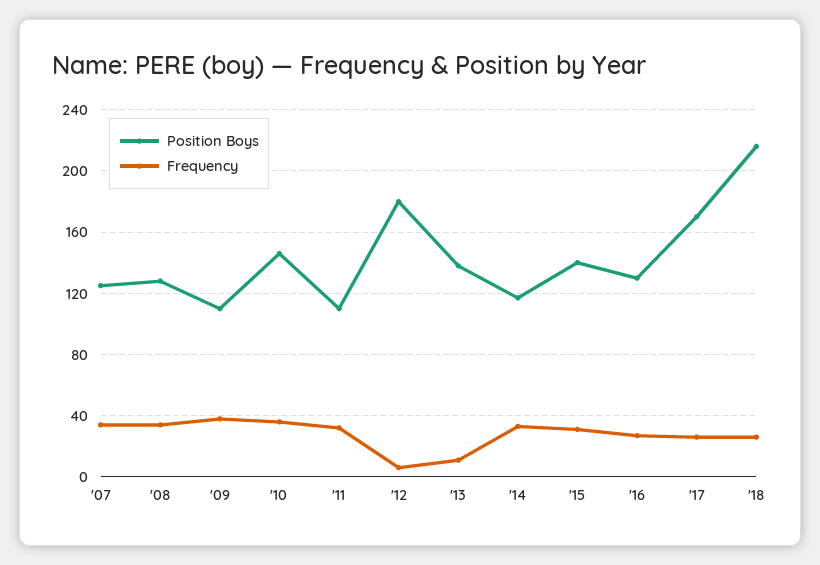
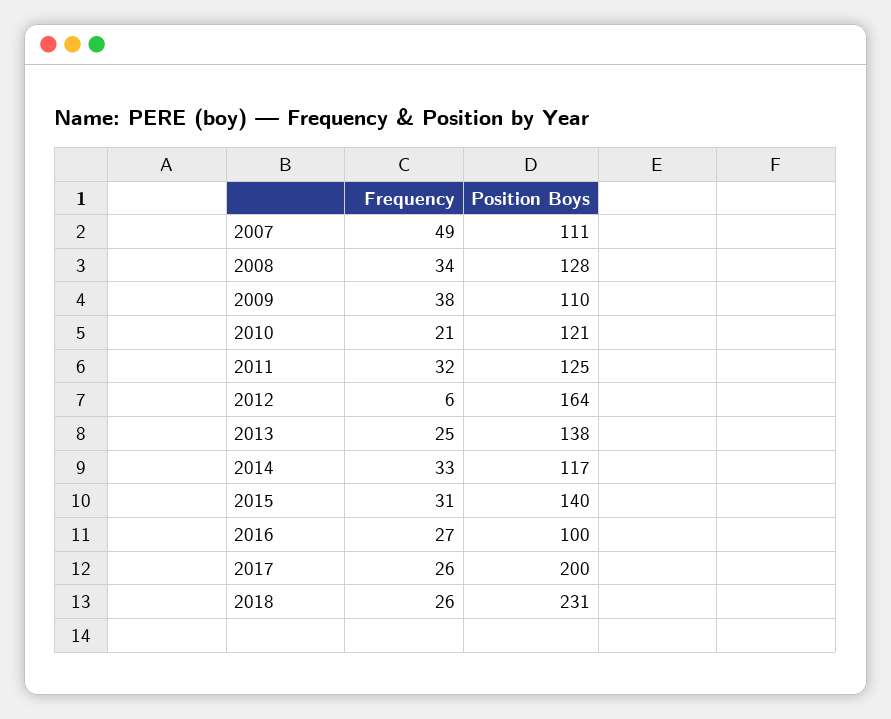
  {
    "Position Boys": {
-     "'07": 125,
+     "'07": 111,
      "'08": 128,
      "'09": 110,
-     "'10": 145,
+     "'10": 121,
-     "'11": 110,
+     "'11": 125,
-     "'12": 180,
+     "'12": 164,
      "'13": 138,
      "'14": 117,
      "'15": 140,
-     "'16": 130,
+     "'16": 100,
-     "'17": 170,
+     "'17": 200,
-     "'18": 215
+     "'18": 231
    },
    "Frequency": {
-     "'07": 35,
+     "'07": 49,
      "'08": 34,
      "'09": 38,
-     "'10": 35,
+     "'10": 21,
      "'11": 32,
      "'12": 6,
-     "'13": 10,
+     "'13": 25,
      "'14": 33,
      "'15": 31,
      "'16": 27,
      "'17": 26,
      "'18": 26
    }
  }

